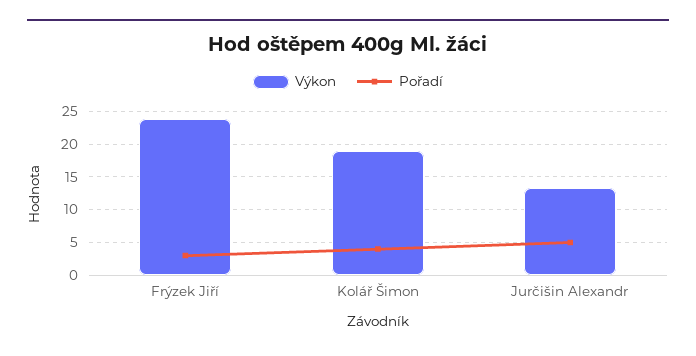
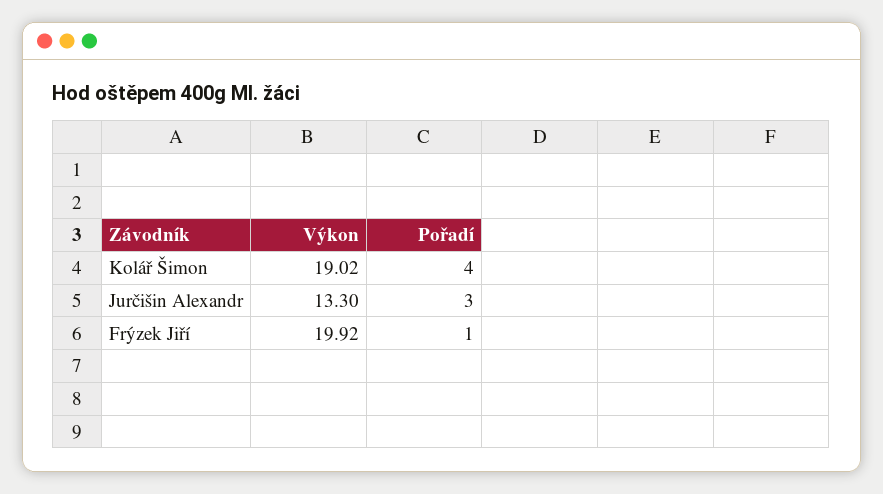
  {
    "Výkon": {
-     "Frýzek Jiří": 24,
+     "Frýzek Jiří": 19.92,
      "Kolář Šimon": 19.02,
      "Jurčišin Alexandr": 13.3
    },
    "Pořadí": {
-     "Frýzek Jiří": 3,
+     "Frýzek Jiří": 1,
      "Kolář Šimon": 4,
-     "Jurčišin Alexandr": 5
+     "Jurčišin Alexandr": 3
    }
  }

